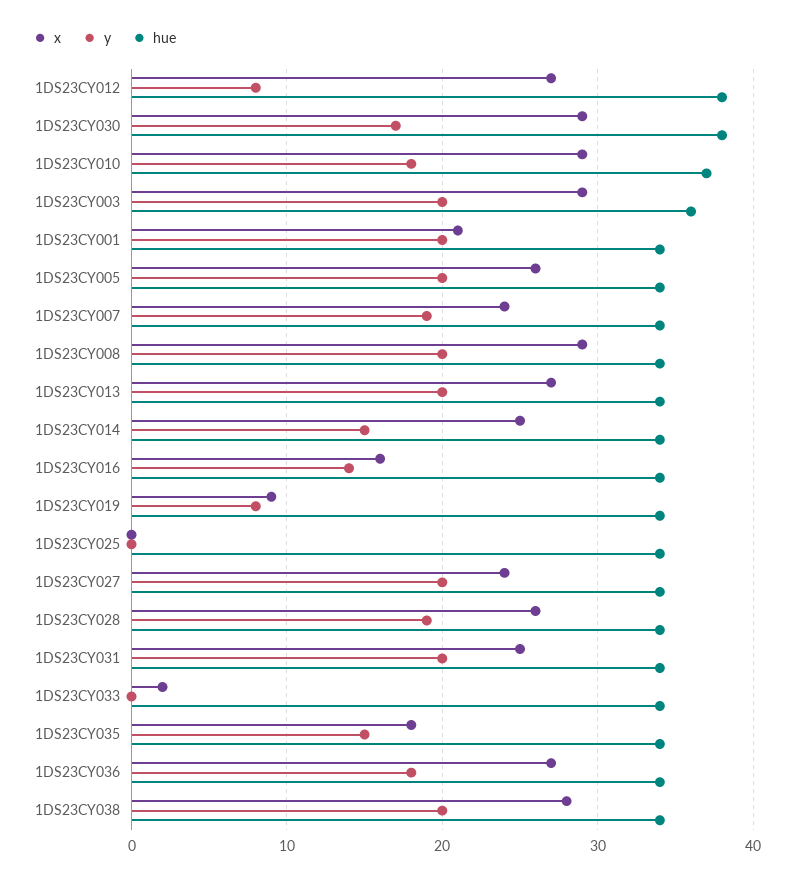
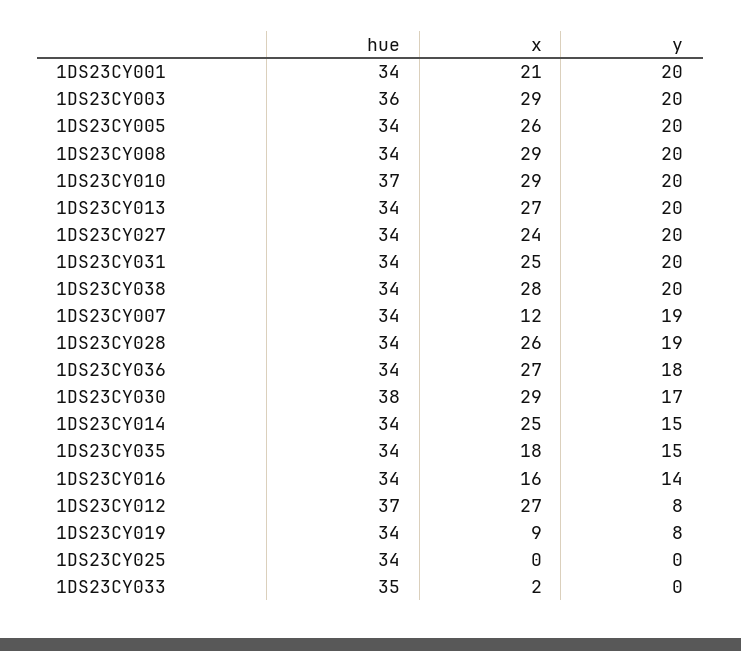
  {
    "x": {
      "1DS23CY012": 27,
      "1DS23CY030": 29,
      "1DS23CY010": 29,
      "1DS23CY003": 29,
      "1DS23CY001": 21,
      "1DS23CY005": 26,
-     "1DS23CY007": 24,
+     "1DS23CY007": 12,
      "1DS23CY008": 29,
      "1DS23CY013": 27,
      "1DS23CY014": 25,
      "1DS23CY016": 16,
      "1DS23CY019": 9,
      "1DS23CY025": 0,
      "1DS23CY027": 24,
      "1DS23CY028": 26,
      "1DS23CY031": 25,
      "1DS23CY033": 2,
      "1DS23CY035": 18,
      "1DS23CY036": 27,
      "1DS23CY038": 28
    },
    "y": {
      "1DS23CY012": 8,
      "1DS23CY030": 17,
-     "1DS23CY010": 18,
+     "1DS23CY010": 20,
      "1DS23CY003": 20,
      "1DS23CY001": 20,
      "1DS23CY005": 20,
      "1DS23CY007": 19,
      "1DS23CY008": 20,
      "1DS23CY013": 20,
      "1DS23CY014": 15,
      "1DS23CY016": 14,
      "1DS23CY019": 8,
      "1DS23CY025": 0,
      "1DS23CY027": 20,
      "1DS23CY028": 19,
      "1DS23CY031": 20,
      "1DS23CY033": 0,
      "1DS23CY035": 15,
      "1DS23CY036": 18,
      "1DS23CY038": 20
    },
    "hue": {
-     "1DS23CY012": 38,
+     "1DS23CY012": 37,
      "1DS23CY030": 38,
      "1DS23CY010": 37,
      "1DS23CY003": 36,
      "1DS23CY001": 34,
      "1DS23CY005": 34,
      "1DS23CY007": 34,
      "1DS23CY008": 34,
      "1DS23CY013": 34,
      "1DS23CY014": 34,
      "1DS23CY016": 34,
      "1DS23CY019": 34,
      "1DS23CY025": 34,
      "1DS23CY027": 34,
      "1DS23CY028": 34,
      "1DS23CY031": 34,
-     "1DS23CY033": 34,
+     "1DS23CY033": 35,
      "1DS23CY035": 34,
      "1DS23CY036": 34,
      "1DS23CY038": 34
    }
  }

